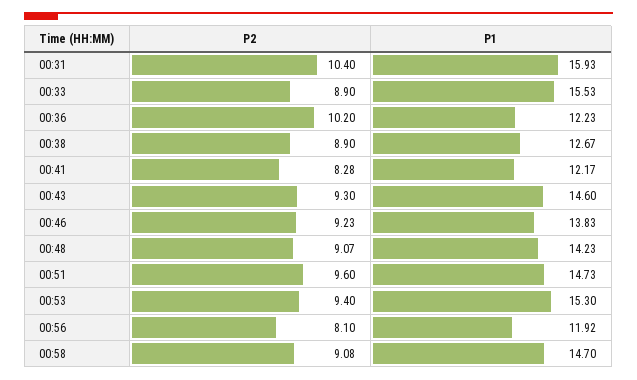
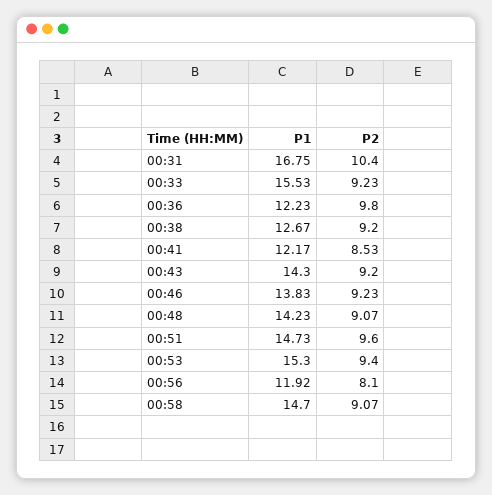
  {
    "P2": {
      "00:31": 10.4,
-     "00:33": 8.9,
+     "00:33": 9.23,
-     "00:36": 10.2,
+     "00:36": 9.8,
-     "00:38": 8.9,
+     "00:38": 9.2,
-     "00:41": 8.28,
+     "00:41": 8.53,
-     "00:43": 9.3,
+     "00:43": 9.2,
      "00:46": 9.23,
      "00:48": 9.07,
      "00:51": 9.6,
      "00:53": 9.4,
      "00:56": 8.1,
-     "00:58": 9.08
+     "00:58": 9.07
    },
    "P1": {
-     "00:31": 15.93,
+     "00:31": 16.75,
      "00:33": 15.53,
      "00:36": 12.23,
      "00:38": 12.67,
      "00:41": 12.17,
-     "00:43": 14.6,
+     "00:43": 14.3,
      "00:46": 13.83,
      "00:48": 14.23,
      "00:51": 14.73,
      "00:53": 15.3,
      "00:56": 11.92,
      "00:58": 14.7
    }
  }

